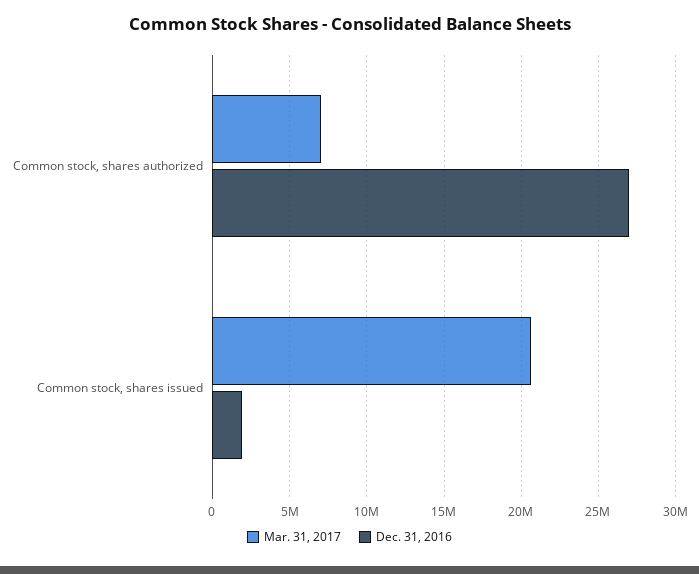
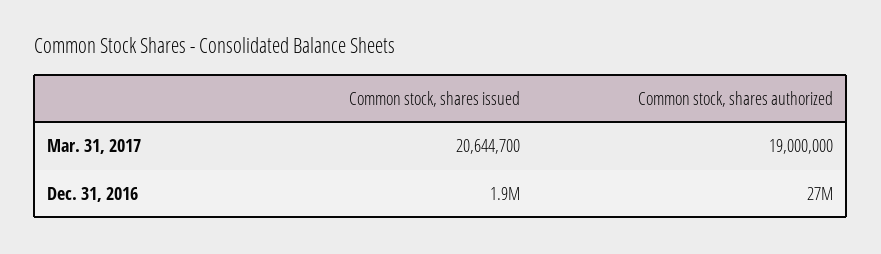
  {
    "Mar. 31, 2017": {
-     "Common stock, shares authorized": 7000000,
+     "Common stock, shares authorized": 19000000,
      "Common stock, shares issued": 20644700
    },
    "Dec. 31, 2016": {
      "Common stock, shares authorized": 27000000,
      "Common stock, shares issued": 1900000
    }
  }

